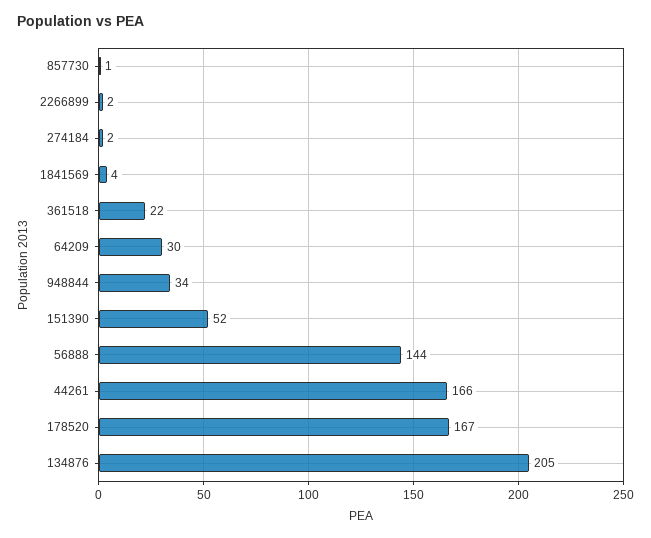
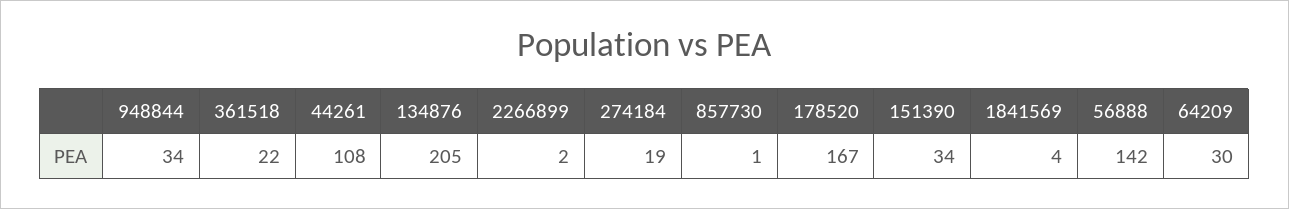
  {
    "857730": 1,
    "2266899": 2,
-   "274184": 2,
+   "274184": 19,
    "1841569": 4,
    "361518": 22,
    "64209": 30,
    "948844": 34,
-   "151390": 52,
+   "151390": 34,
-   "56888": 144,
+   "56888": 142,
-   "44261": 166,
+   "44261": 108,
    "178520": 167,
    "134876": 205
  }

